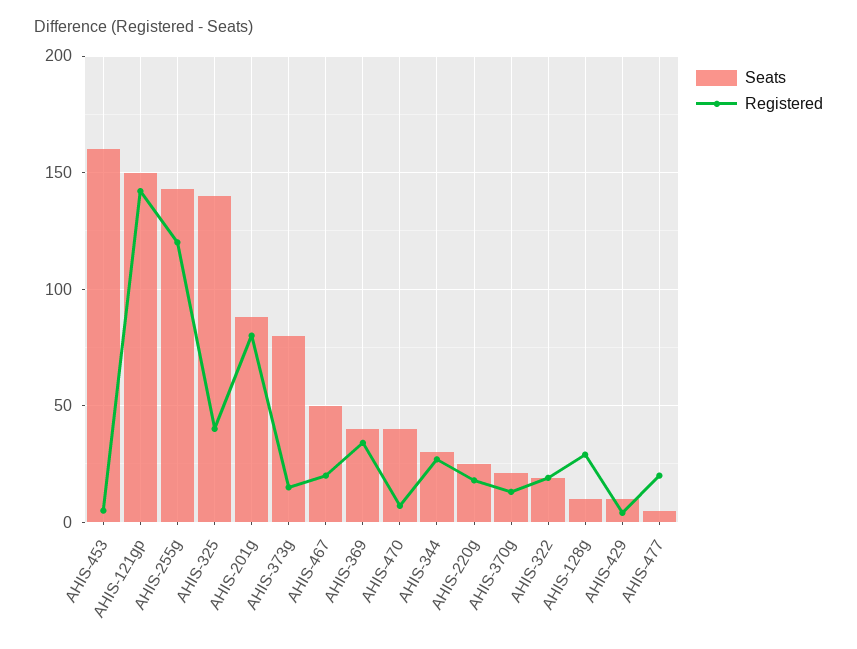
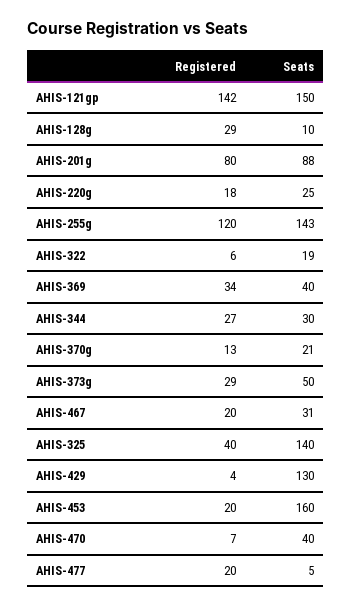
  {
    "Seats": {
      "AHIS-453": 160,
      "AHIS-121gp": 150,
      "AHIS-255g": 143,
      "AHIS-325": 140,
      "AHIS-201g": 88,
-     "AHIS-373g": 80,
+     "AHIS-373g": 50,
-     "AHIS-467": 50,
+     "AHIS-467": 31,
      "AHIS-369": 40,
      "AHIS-470": 40,
      "AHIS-344": 30,
      "AHIS-220g": 25,
      "AHIS-370g": 21,
      "AHIS-322": 19,
      "AHIS-128g": 10,
-     "AHIS-429": 10,
+     "AHIS-429": 130,
      "AHIS-477": 5
    },
    "Registered": {
-     "AHIS-453": 5,
+     "AHIS-453": 20,
      "AHIS-121gp": 142,
      "AHIS-255g": 120,
      "AHIS-325": 40,
      "AHIS-201g": 80,
-     "AHIS-373g": 15,
+     "AHIS-373g": 29,
      "AHIS-467": 20,
      "AHIS-369": 34,
      "AHIS-470": 7,
      "AHIS-344": 27,
      "AHIS-220g": 18,
      "AHIS-370g": 13,
-     "AHIS-322": 20,
+     "AHIS-322": 6,
      "AHIS-128g": 29,
      "AHIS-429": 4,
      "AHIS-477": 20
    }
  }

